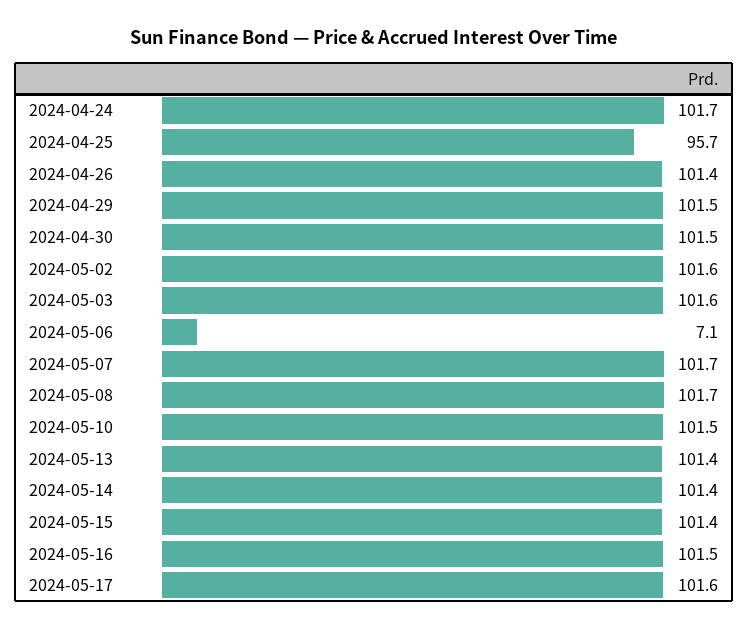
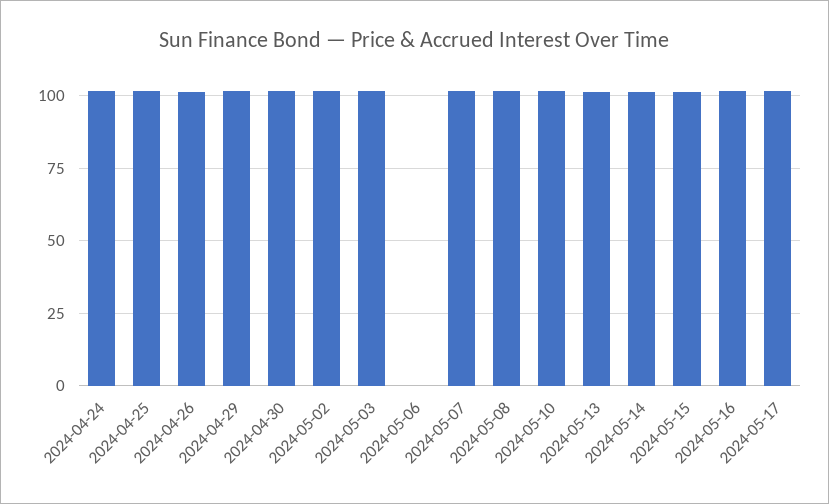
  {
    "2024-04-24": 101.7,
-   "2024-04-25": 95.7,
+   "2024-04-25": 102.5,
    "2024-04-26": 101.4,
    "2024-04-29": 101.5,
    "2024-04-30": 101.5,
    "2024-05-02": 101.6,
    "2024-05-03": 101.6,
-   "2024-05-06": 7.1,
+   "2024-05-06": 0,
    "2024-05-07": 101.7,
    "2024-05-08": 101.7,
    "2024-05-10": 101.5,
    "2024-05-13": 101.4,
    "2024-05-14": 101.4,
    "2024-05-15": 101.4,
    "2024-05-16": 101.5,
    "2024-05-17": 101.6
  }

